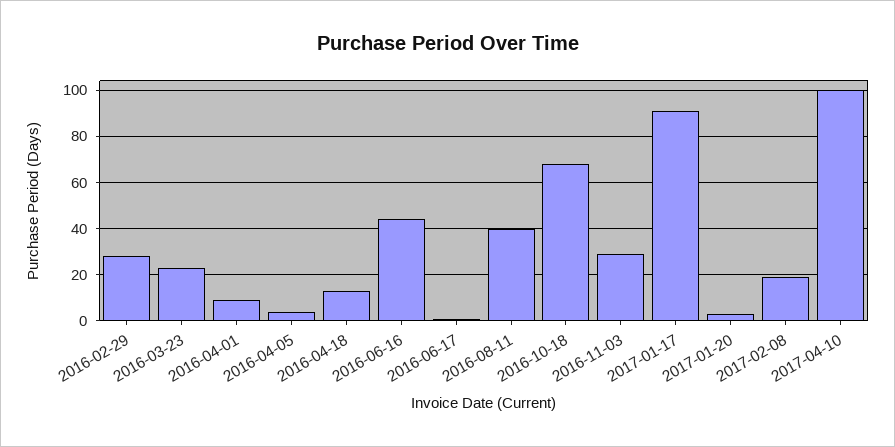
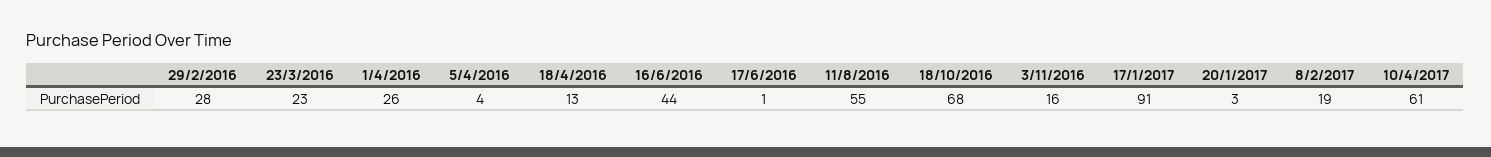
  {
    "2016-02-29": 28,
    "2016-03-23": 23,
-   "2016-04-01": 10,
+   "2016-04-01": 26,
    "2016-04-05": 4,
    "2016-04-18": 13,
    "2016-06-16": 44,
    "2016-06-17": 1,
-   "2016-08-11": 40,
+   "2016-08-11": 55,
    "2016-10-18": 68,
-   "2016-11-03": 30,
+   "2016-11-03": 16,
    "2017-01-17": 91,
    "2017-01-20": 3,
    "2017-02-08": 19,
-   "2017-04-10": 100
+   "2017-04-10": 61
  }

